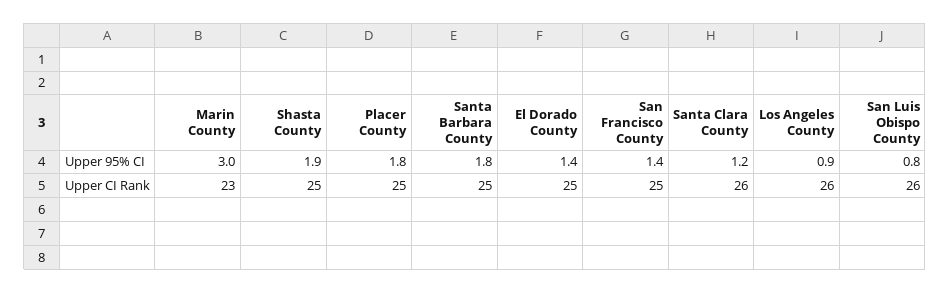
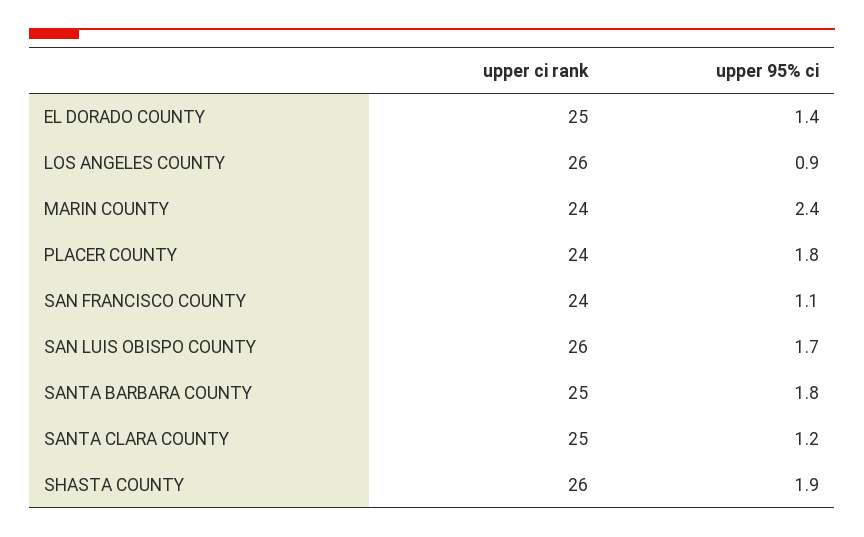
  {
    "Marin County": {
-     "Upper 95% CI": 3,
+     "Upper 95% CI": 2.4,
-     "Upper CI Rank": 23
+     "Upper CI Rank": 24
    },
    "Shasta County": {
      "Upper 95% CI": 1.9,
-     "Upper CI Rank": 25
+     "Upper CI Rank": 26
    },
    "Placer County": {
      "Upper 95% CI": 1.8,
-     "Upper CI Rank": 25
+     "Upper CI Rank": 24
    },
    "Santa Barbara County": {
      "Upper 95% CI": 1.8,
      "Upper CI Rank": 25
    },
    "El Dorado County": {
      "Upper 95% CI": 1.4,
      "Upper CI Rank": 25
    },
    "San Francisco County": {
-     "Upper 95% CI": 1.4,
+     "Upper 95% CI": 1.1,
-     "Upper CI Rank": 25
+     "Upper CI Rank": 24
    },
    "Santa Clara County": {
      "Upper 95% CI": 1.2,
-     "Upper CI Rank": 26
+     "Upper CI Rank": 25
    },
    "Los Angeles County": {
      "Upper 95% CI": 0.9,
      "Upper CI Rank": 26
    },
    "San Luis Obispo County": {
-     "Upper 95% CI": 0.8,
+     "Upper 95% CI": 1.7,
      "Upper CI Rank": 26
    }
  }

